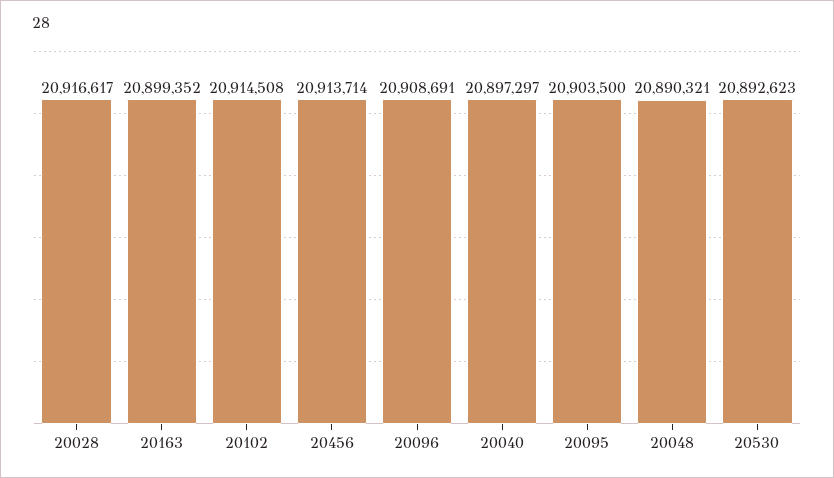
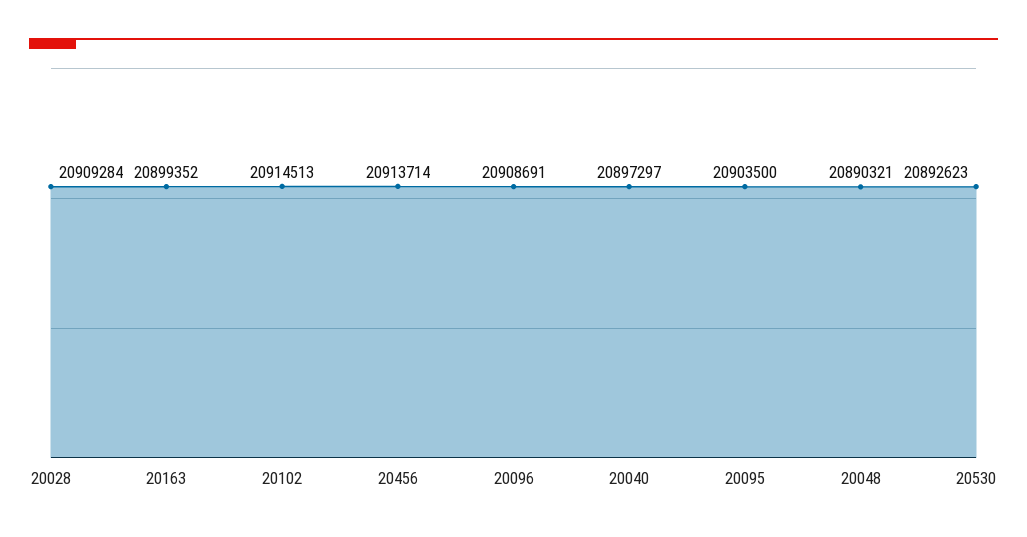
  {
-   "20028": 20916617,
+   "20028": 20909284,
    "20163": 20899352,
-   "20102": 20914508,
+   "20102": 20914513,
    "20456": 20913714,
    "20096": 20908691,
    "20040": 20897297,
    "20095": 20903500,
    "20048": 20890321,
    "20530": 20892623
  }

